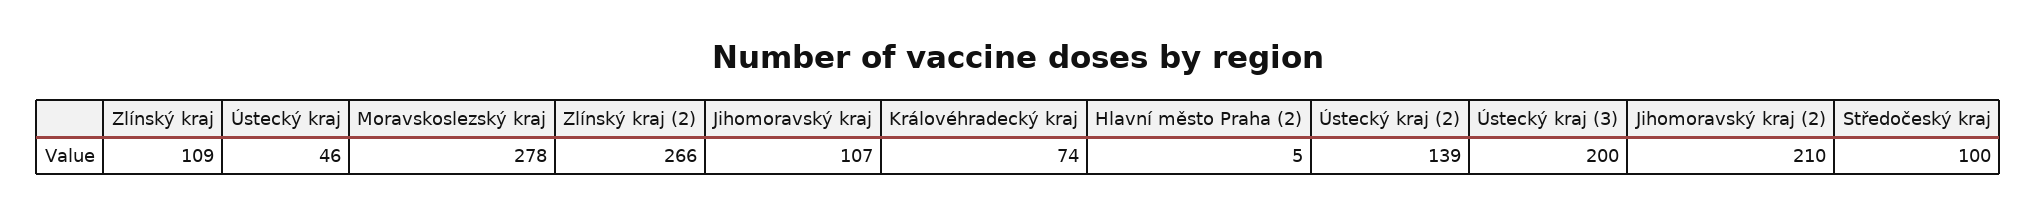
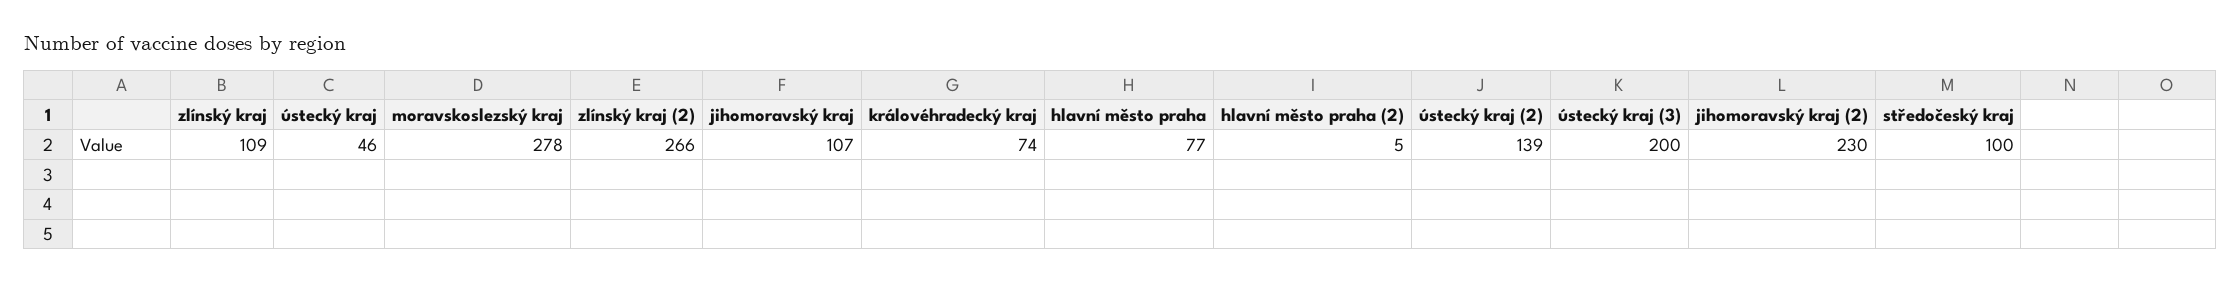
  {
    "Zlínský kraj": 109,
    "Ústecký kraj": 46,
    "Moravskoslezský kraj": 278,
    "Zlínský kraj (2)": 266,
    "Jihomoravský kraj": 107,
    "Královéhradecký kraj": 74,
    "Hlavní město Praha (2)": 5,
    "Ústecký kraj (2)": 139,
    "Ústecký kraj (3)": 200,
-   "Jihomoravský kraj (2)": 210,
+   "Jihomoravský kraj (2)": 230,
-   "Středočeský kraj": 100
+   "Středočeský kraj": 100,
+   "hlavní město praha": 77
  }

